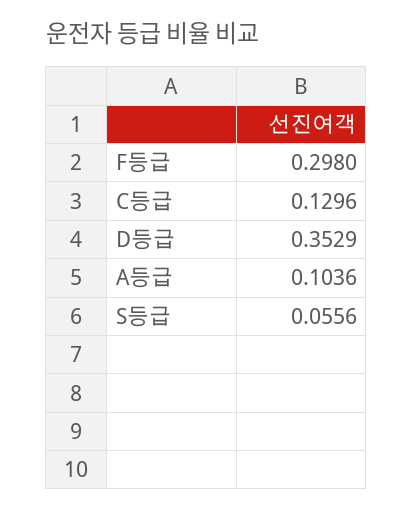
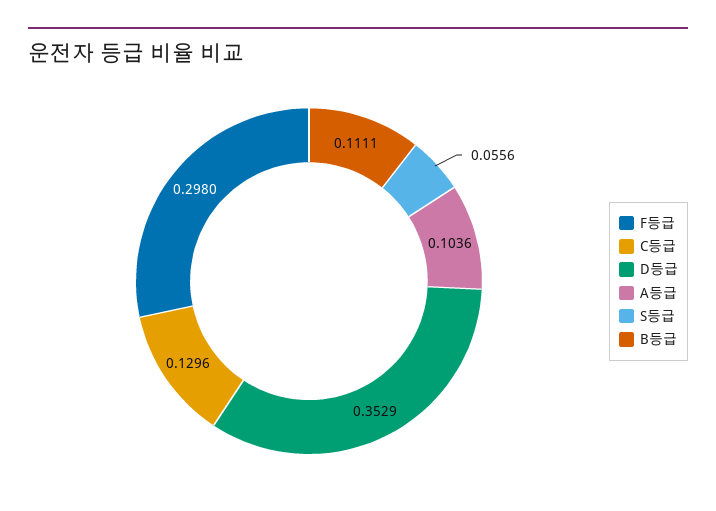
  {
    "F등급": 0.298,
    "C등급": 0.1296,
    "D등급": 0.3529,
    "A등급": 0.1036,
-   "S등급": 0.0556
+   "S등급": 0.0556,
+   "B등급": 0.1111
  }

